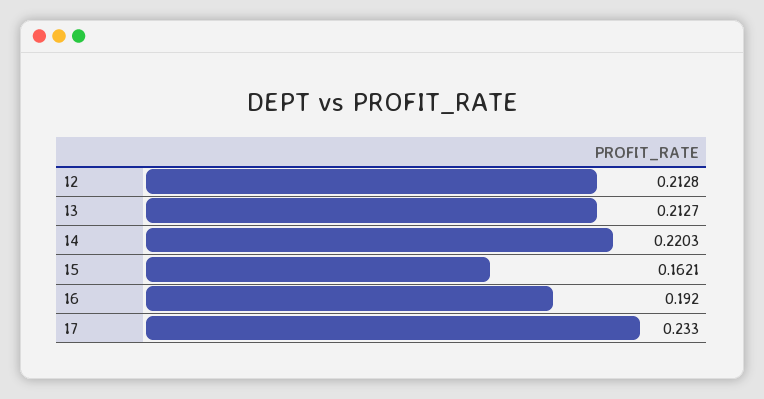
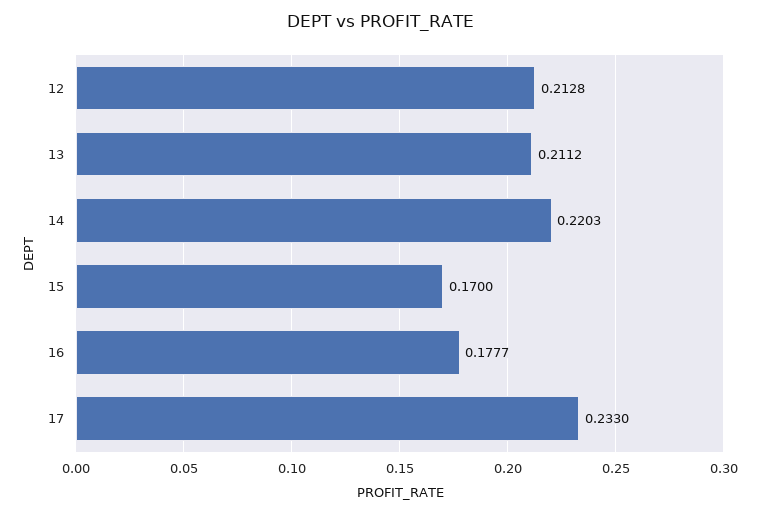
  {
    "12": 0.2128,
-   "13": 0.2127,
+   "13": 0.2112,
    "14": 0.2203,
-   "15": 0.1621,
+   "15": 0.17,
-   "16": 0.192,
+   "16": 0.1777,
    "17": 0.233
  }

